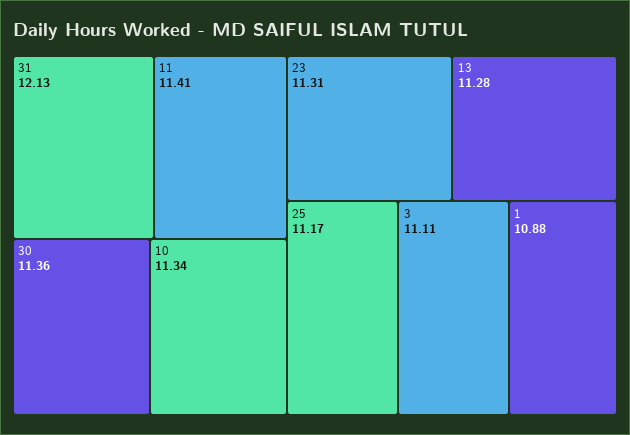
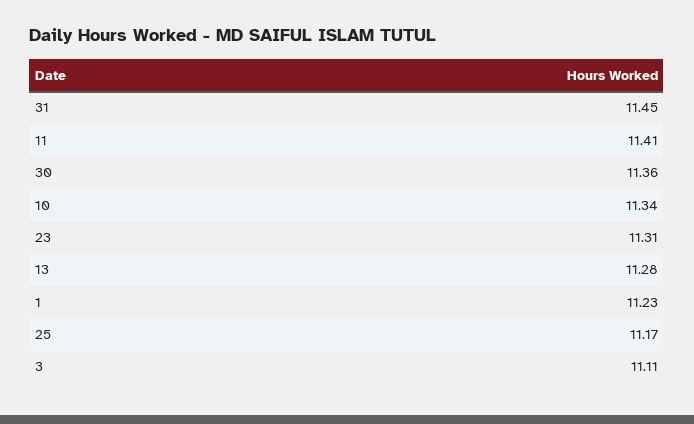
  {
-   "31": 12.13,
+   "31": 11.45,
    "11": 11.41,
    "30": 11.36,
    "10": 11.34,
    "23": 11.31,
    "13": 11.28,
    "25": 11.17,
    "3": 11.11,
-   "1": 10.88
+   "1": 11.23
  }

